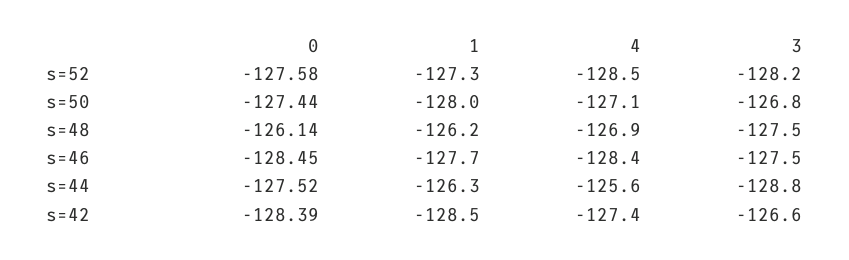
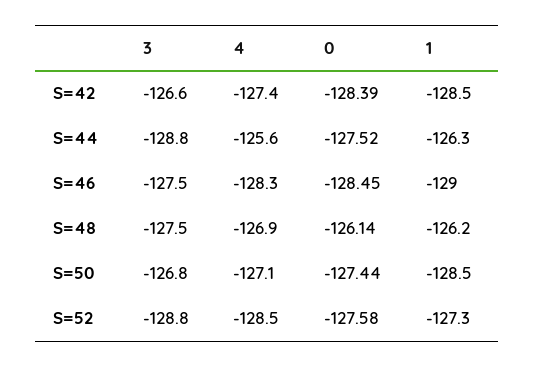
  {
    "0": {
      "s=52": -127.58,
      "s=50": -127.44,
      "s=48": -126.14,
      "s=46": -128.45,
      "s=44": -127.52,
      "s=42": -128.39
    },
    "1": {
      "s=52": -127.3,
-     "s=50": -128,
+     "s=50": -128.5,
      "s=48": -126.2,
-     "s=46": -127.7,
+     "s=46": -129,
      "s=44": -126.3,
      "s=42": -128.5
    },
    "4": {
      "s=52": -128.5,
      "s=50": -127.1,
      "s=48": -126.9,
-     "s=46": -128.4,
+     "s=46": -128.3,
      "s=44": -125.6,
      "s=42": -127.4
    },
    "3": {
-     "s=52": -128.2,
+     "s=52": -128.8,
      "s=50": -126.8,
      "s=48": -127.5,
      "s=46": -127.5,
      "s=44": -128.8,
      "s=42": -126.6
    }
  }

